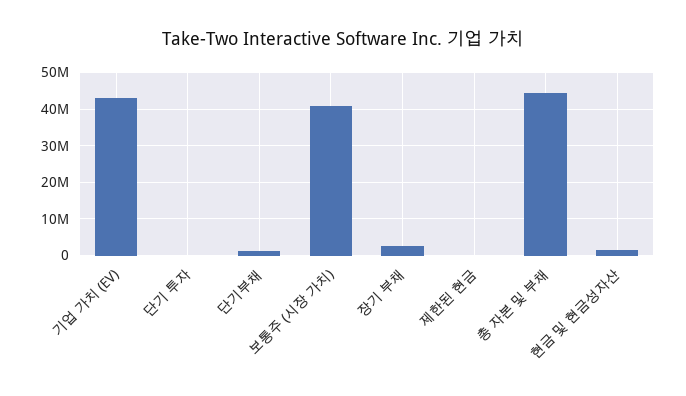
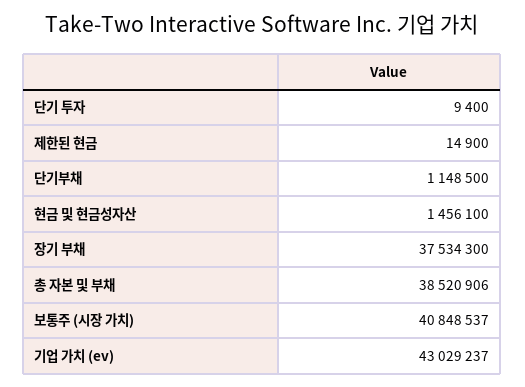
  {
    "기업 가치 (EV)": 43029237,
    "단기 투자": 9400,
    "단기부채": 1148500,
    "보통주 (시장 가치)": 40848537,
-   "장기 부채": 2000000,
+   "장기 부채": 37534300,
    "제한된 현금": 14900,
-   "총 자본 및 부채": 44000000,
+   "총 자본 및 부채": 38520906,
    "현금 및 현금성자산": 1456100
  }

